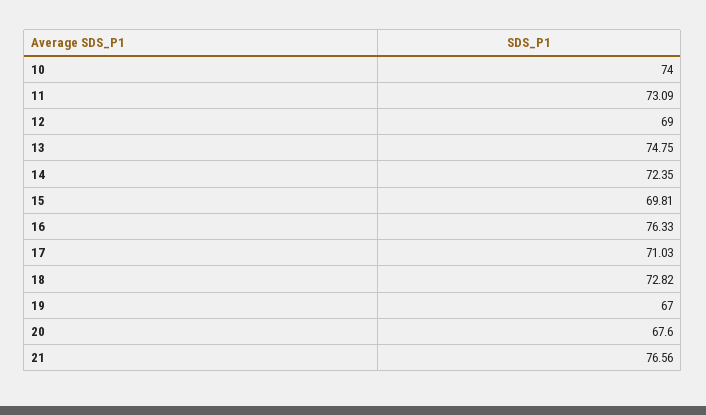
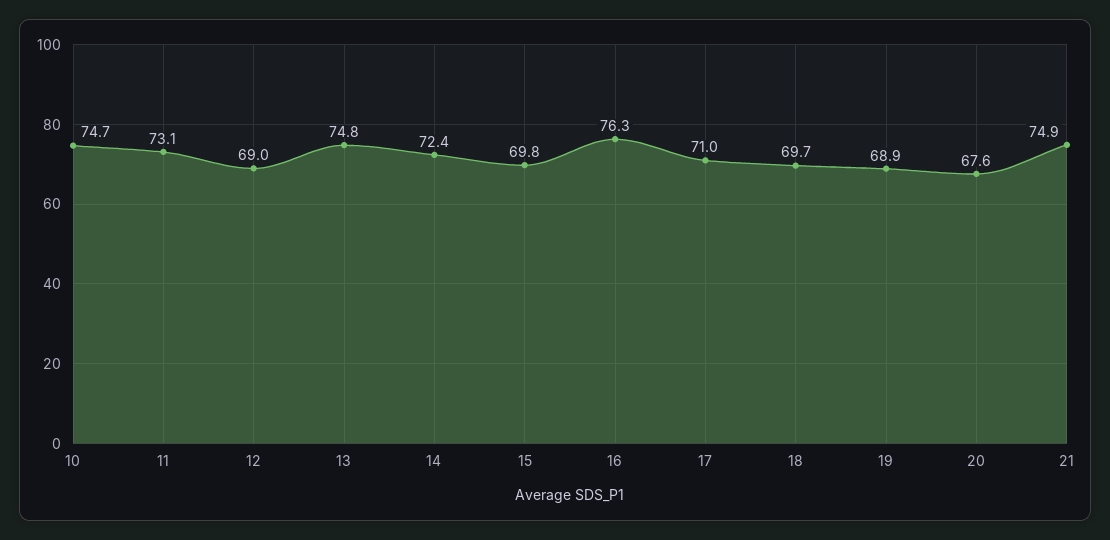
  {
-   "10": 74,
+   "10": 74.7,
    "11": 73.09,
    "12": 69,
    "13": 74.75,
    "14": 72.35,
    "15": 69.81,
    "16": 76.33,
    "17": 71.03,
-   "18": 72.82,
+   "18": 69.7,
-   "19": 67,
+   "19": 68.9,
    "20": 67.6,
-   "21": 76.56
+   "21": 74.9
  }

